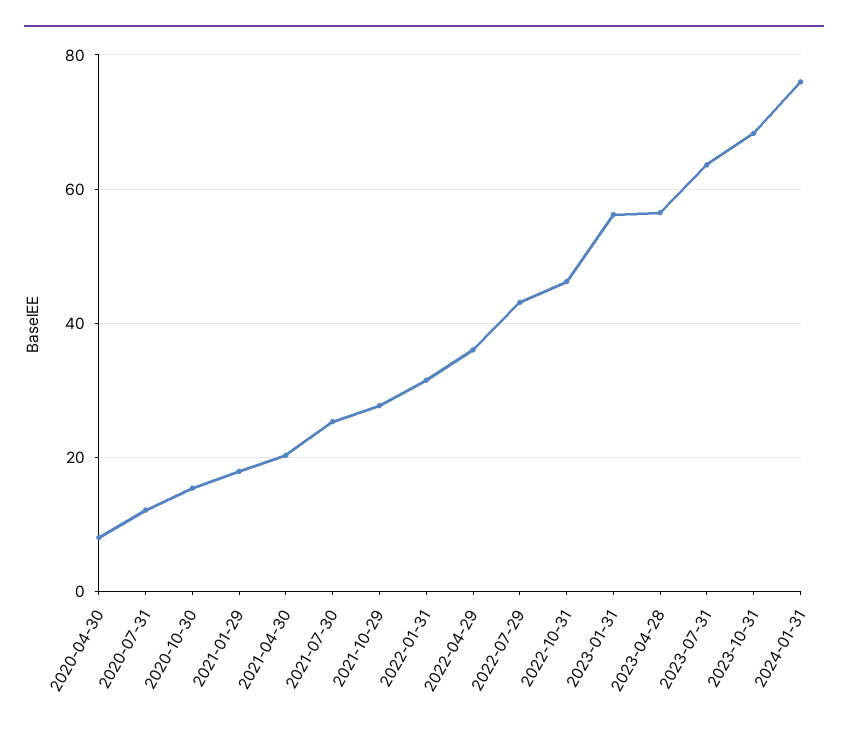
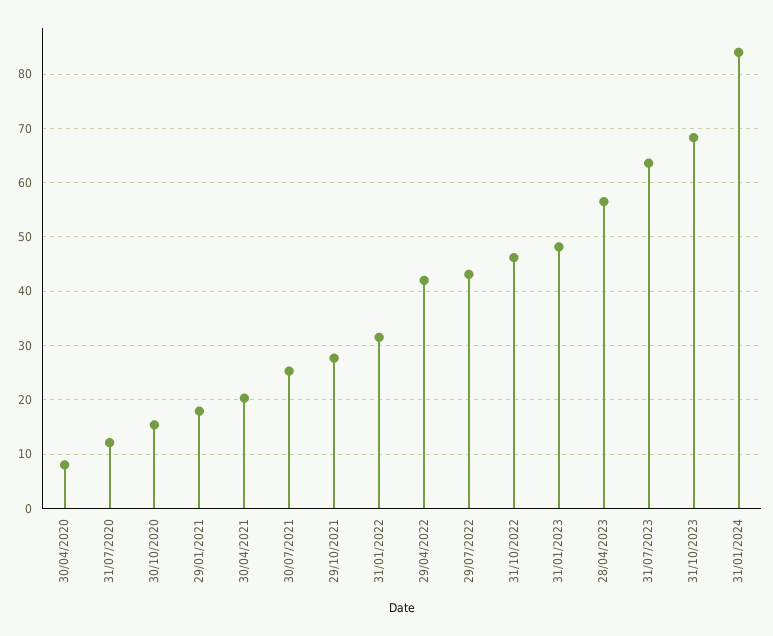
  {
    "2020-04-30": 8,
    "2020-07-31": 12,
    "2020-10-30": 16,
    "2021-01-29": 18,
    "2021-04-30": 20,
    "2021-07-30": 26,
    "2021-10-29": 28,
    "2022-01-31": 32,
-   "2022-04-29": 36,
+   "2022-04-29": 42,
    "2022-07-29": 44,
    "2022-10-31": 46,
-   "2023-01-31": 56,
+   "2023-01-31": 48,
    "2023-04-28": 56,
    "2023-07-31": 64,
    "2023-10-31": 68,
-   "2024-01-31": 76
+   "2024-01-31": 84
  }

